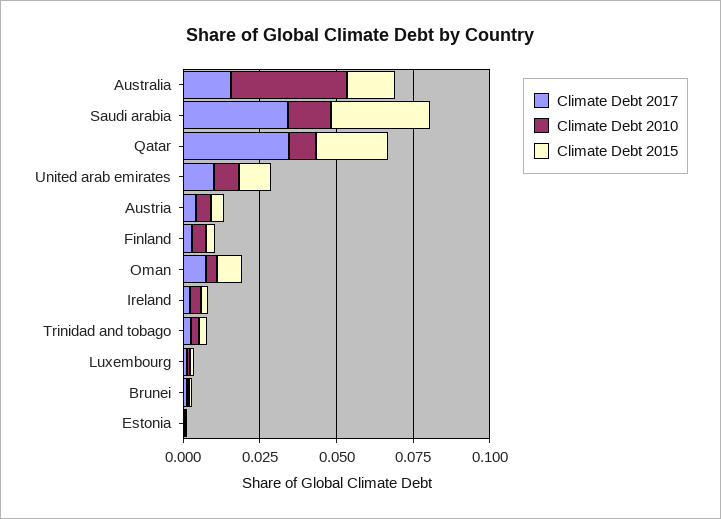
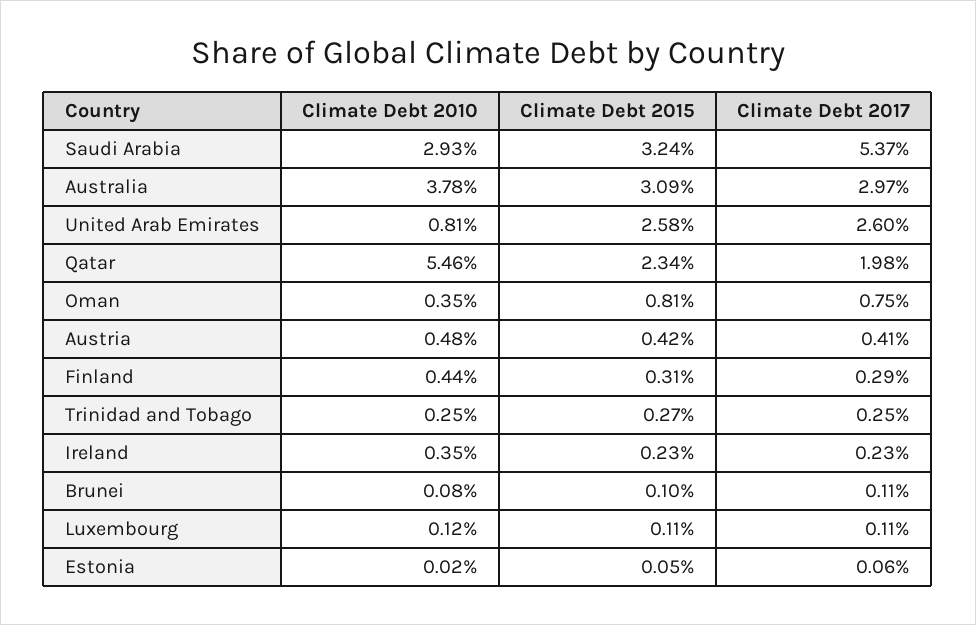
  {
    "Climate Debt 2017": {
-     "Australia": 0.015,
+     "Australia": 0.0297,
-     "Saudi arabia": 0.035,
+     "Saudi arabia": 0.0537,
-     "Qatar": 0.035,
+     "Qatar": 0.0198,
-     "United arab emirates": 0.01,
+     "United arab emirates": 0.026,
      "Austria": 0.0041,
      "Finland": 0.0029,
      "Oman": 0.0075,
      "Ireland": 0.0023,
      "Trinidad and tobago": 0.0025,
      "Luxembourg": 0.0011,
      "Brunei": 0.0011,
      "Estonia": 0.0006
    },
    "Climate Debt 2010": {
      "Australia": 0.0378,
-     "Saudi arabia": 0.015,
+     "Saudi arabia": 0.0293,
-     "Qatar": 0.01,
+     "Qatar": 0.0546,
      "United arab emirates": 0.0081,
      "Austria": 0.0048,
      "Finland": 0.0044,
      "Oman": 0.0035,
      "Ireland": 0.0035,
      "Trinidad and tobago": 0.0025,
      "Luxembourg": 0.0012,
      "Brunei": 0.0008,
      "Estonia": 0.0002
    },
    "Climate Debt 2015": {
-     "Australia": 0.015,
+     "Australia": 0.0309,
      "Saudi arabia": 0.0324,
      "Qatar": 0.0234,
-     "United arab emirates": 0.01,
+     "United arab emirates": 0.0258,
      "Austria": 0.0042,
      "Finland": 0.0031,
      "Oman": 0.0081,
      "Ireland": 0.0023,
      "Trinidad and tobago": 0.0027,
      "Luxembourg": 0.0011,
      "Brunei": 0.001,
      "Estonia": 0.0005
    }
  }

